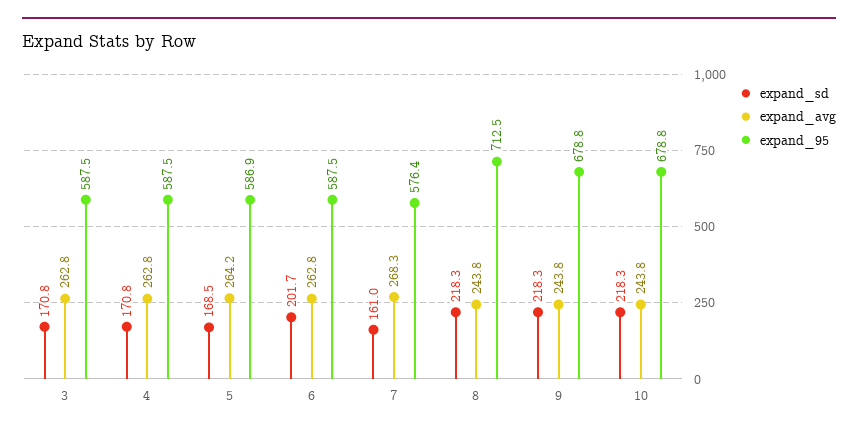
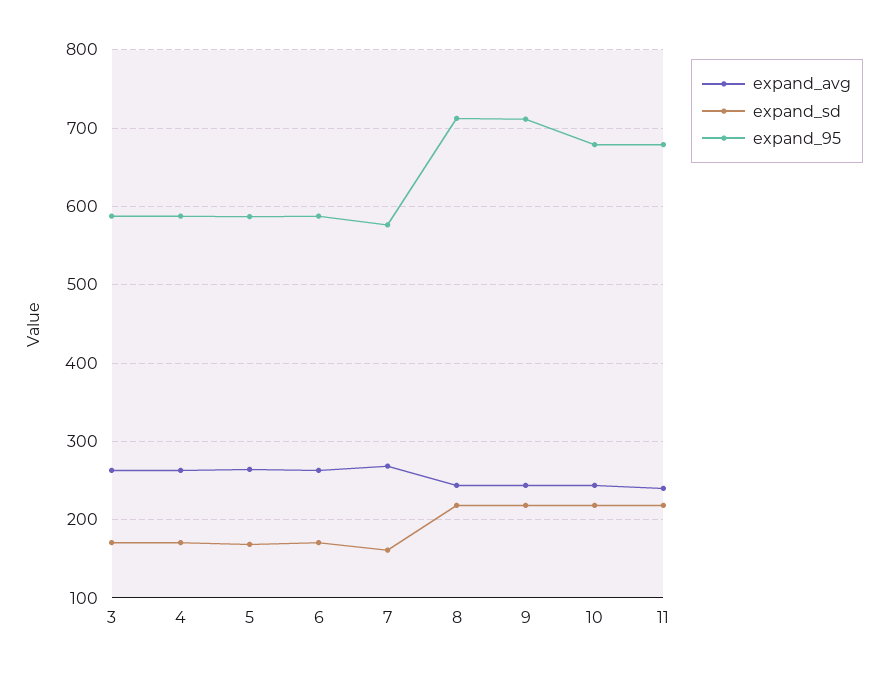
  {
    "expand_sd": {
      "3": 170.8,
      "4": 170.8,
      "5": 168.5,
-     "6": 201.7,
+     "6": 170,
      "7": 161,
      "8": 218.3,
      "9": 218.3,
-     "10": 218.3
+     "10": 218.3,
+     "11": 220
    },
    "expand_avg": {
      "3": 262.8,
      "4": 262.8,
      "5": 264.2,
      "6": 262.8,
      "7": 268.3,
      "8": 243.8,
      "9": 243.8,
-     "10": 243.8
+     "10": 243.8,
+     "11": 240
    },
    "expand_95": {
      "3": 587.5,
      "4": 587.5,
      "5": 586.9,
      "6": 587.5,
      "7": 576.4,
      "8": 712.5,
-     "9": 678.8,
+     "9": 710,
-     "10": 678.8
+     "10": 678.8,
+     "11": 680
    }
  }

